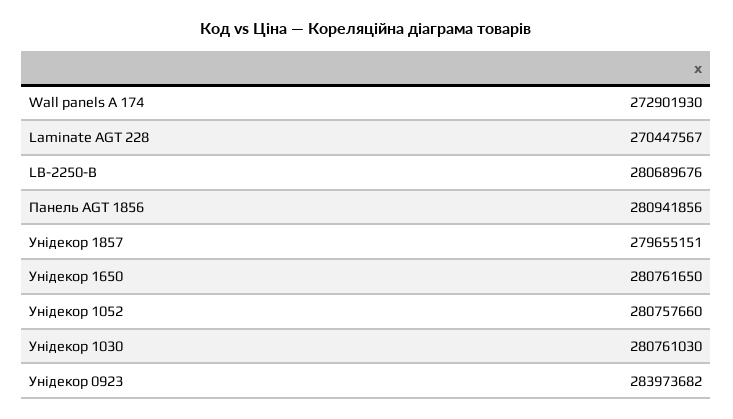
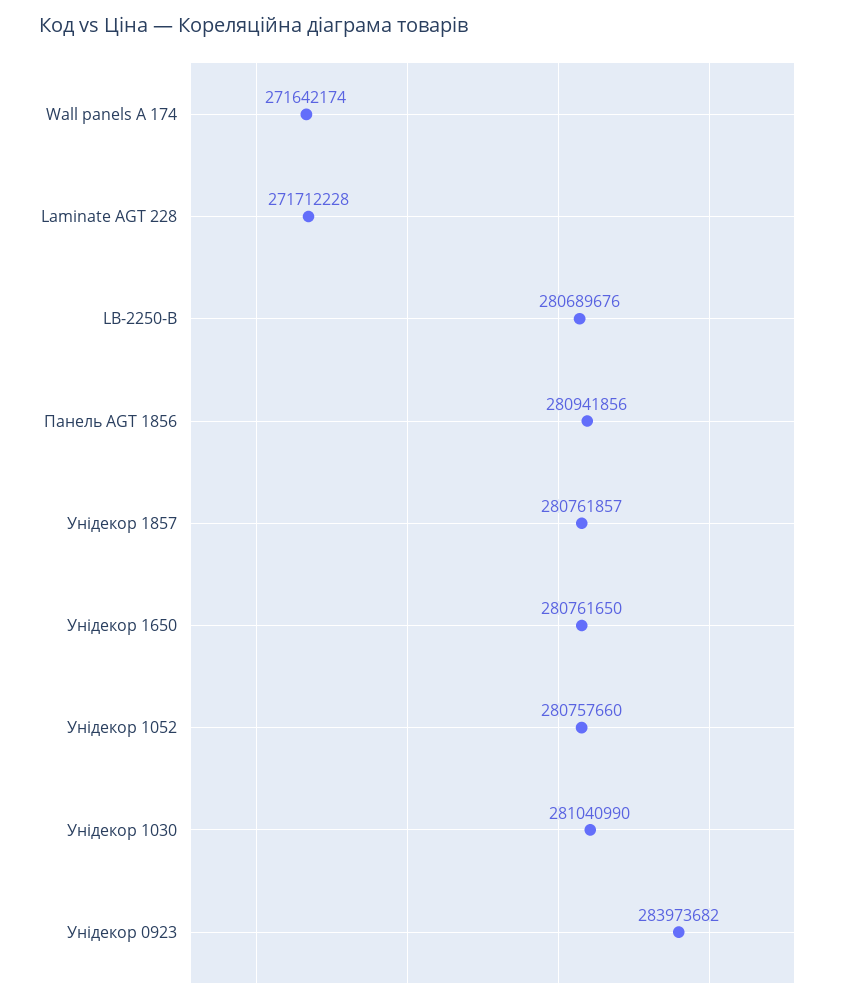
  {
-   "Wall panels A 174": 272901930,
+   "Wall panels A 174": 271642174,
-   "Laminate AGT 228": 270447567,
+   "Laminate AGT 228": 271712228,
    "LB-2250-В": 280689676,
    "Панель AGT 1856": 280941856,
-   "Унідекор 1857": 279655151,
+   "Унідекор 1857": 280761857,
    "Унідекор 1650": 280761650,
    "Унідекор 1052": 280757660,
-   "Унідекор 1030": 280761030,
+   "Унідекор 1030": 281040990,
    "Унідекор 0923": 283973682
  }

